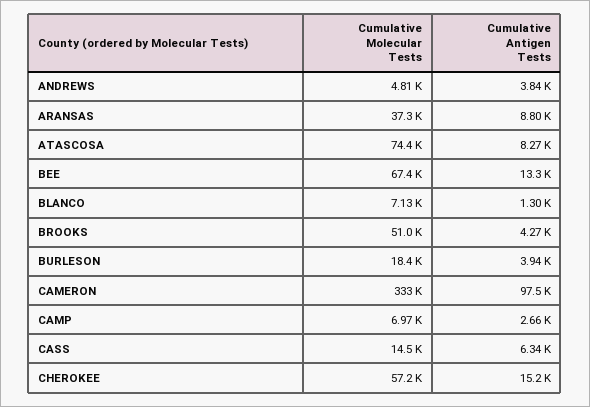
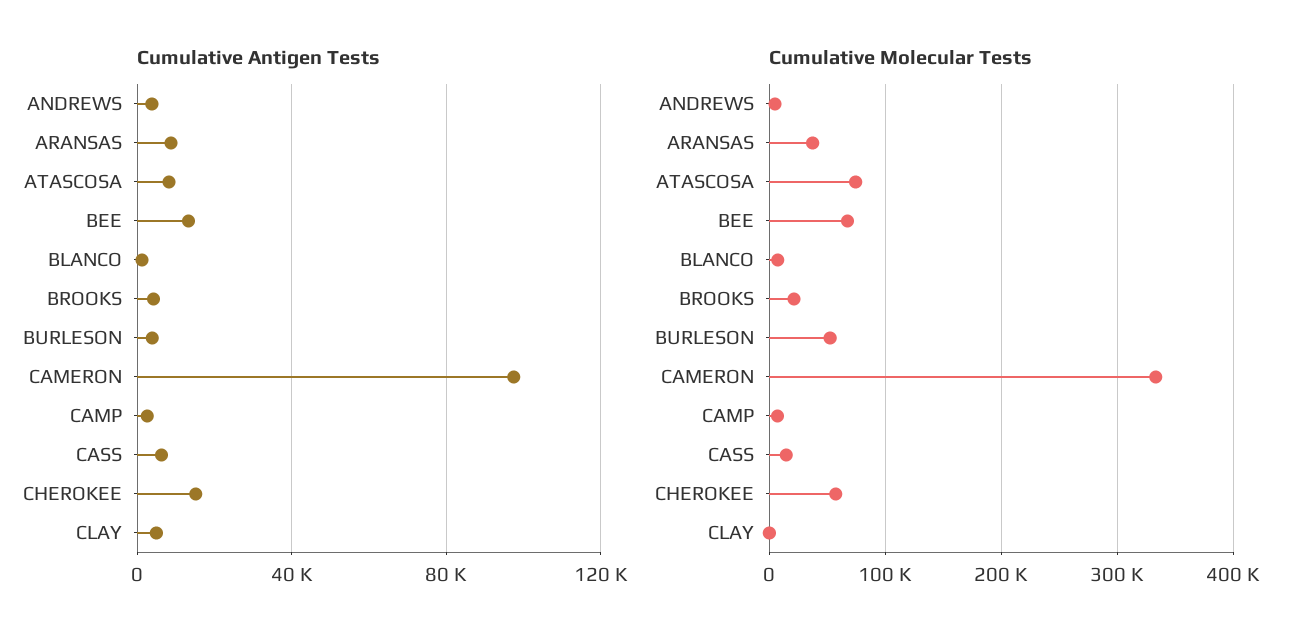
  {
    "Cumulative Molecular Tests": {
      "ANDREWS": 4810,
      "ARANSAS": 37300,
      "ATASCOSA": 74400,
      "BEE": 67400,
      "BLANCO": 7130,
-     "BROOKS": 51000,
+     "BROOKS": 20000,
-     "BURLESON": 18400,
+     "BURLESON": 50000,
      "CAMERON": 333000,
      "CAMP": 6970,
      "CASS": 14500,
-     "CHEROKEE": 57200
+     "CHEROKEE": 57200,
+     "CLAY": 0
    },
    "Cumulative Antigen Tests": {
      "ANDREWS": 3840,
      "ARANSAS": 8800,
      "ATASCOSA": 8270,
      "BEE": 13300,
      "BLANCO": 1300,
      "BROOKS": 4270,
      "BURLESON": 3940,
      "CAMERON": 97500,
      "CAMP": 2660,
      "CASS": 6340,
-     "CHEROKEE": 15200
+     "CHEROKEE": 15200,
+     "CLAY": 5000
    }
  }

